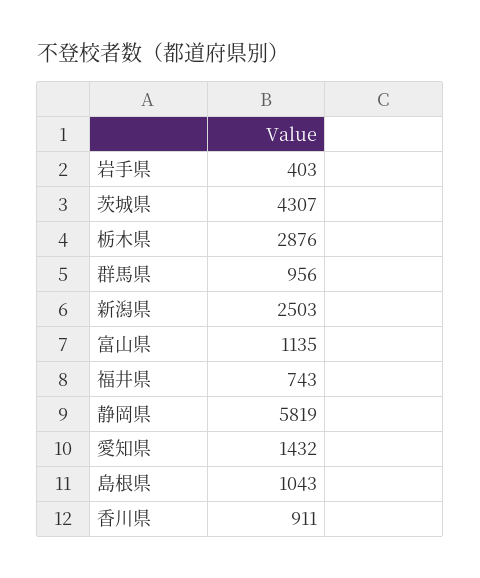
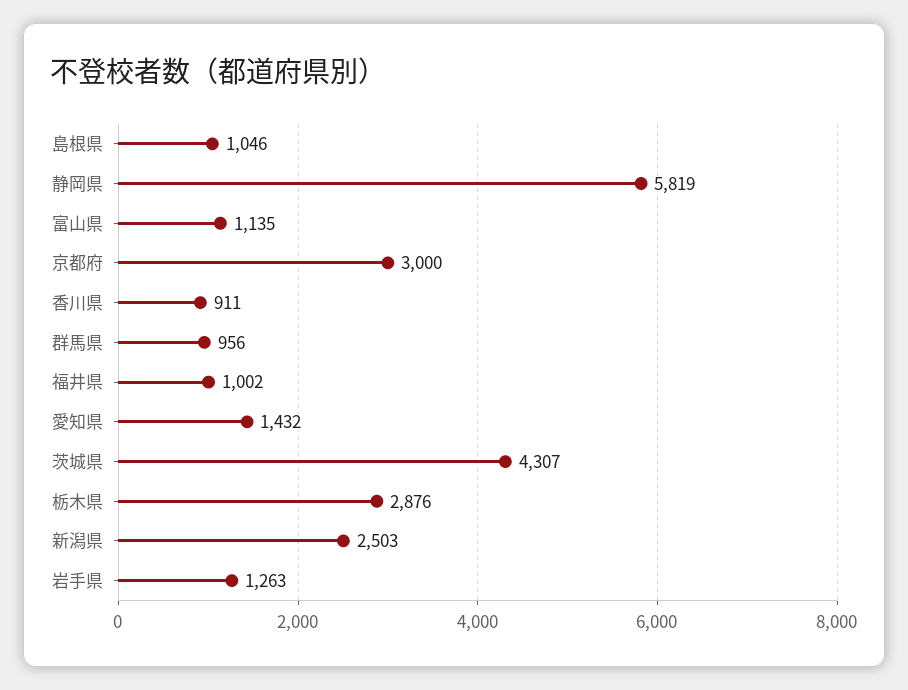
  {
-   "岩手県": 403,
+   "岩手県": 1263,
    "茨城県": 4307,
    "栃木県": 2876,
    "群馬県": 956,
    "新潟県": 2503,
    "富山県": 1135,
-   "福井県": 743,
+   "福井県": 1002,
    "静岡県": 5819,
    "愛知県": 1432,
-   "島根県": 1043,
+   "島根県": 1046,
-   "香川県": 911
+   "香川県": 911,
+   "京都府": 3000
  }

